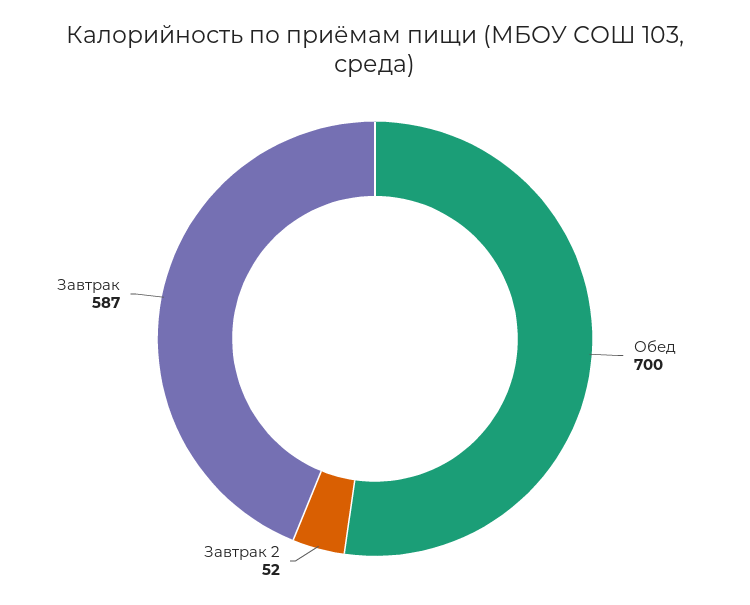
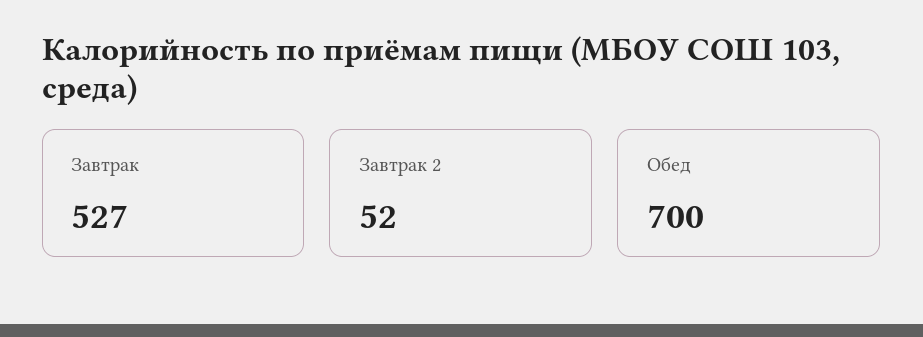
  {
    "Обед": 700,
    "Завтрак 2": 52,
-   "Завтрак": 587
+   "Завтрак": 527
  }

